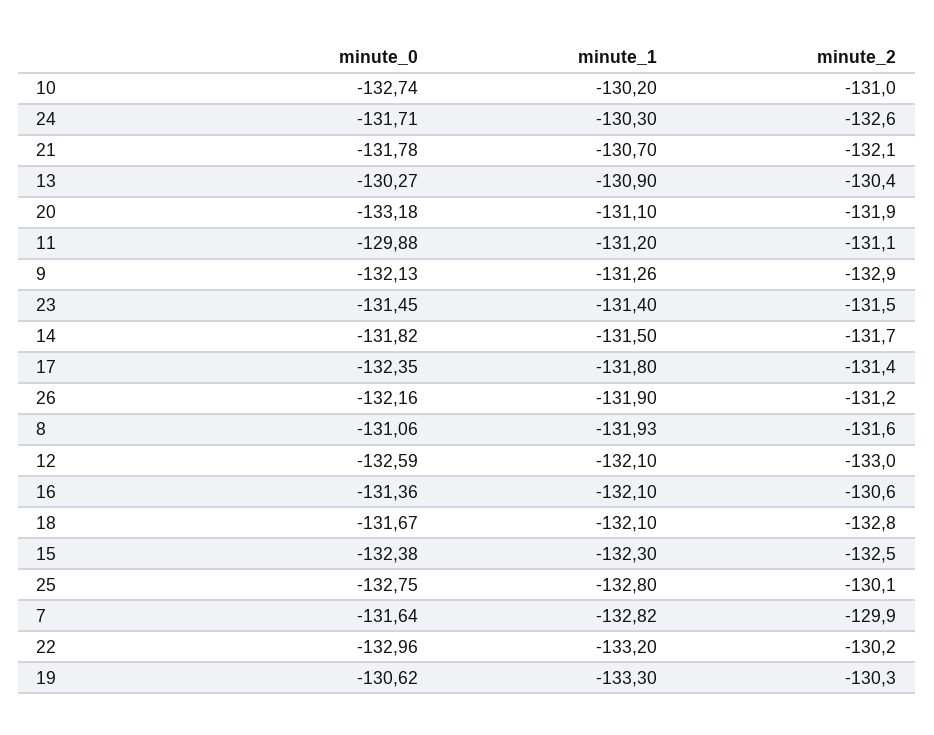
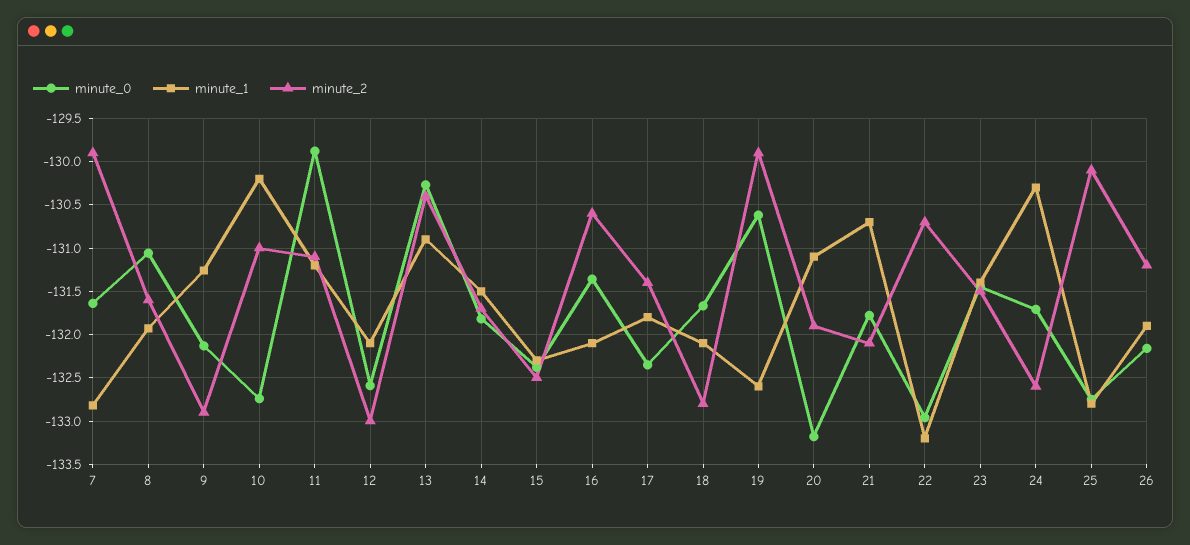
  {
    "minute_0": {
      "10": -132.74,
      "24": -131.71,
      "21": -131.78,
      "13": -130.27,
      "20": -133.18,
      "11": -129.88,
      "9": -132.13,
      "23": -131.45,
      "14": -131.82,
      "17": -132.35,
      "26": -132.16,
      "8": -131.06,
      "12": -132.59,
      "16": -131.36,
      "18": -131.67,
      "15": -132.38,
      "25": -132.75,
      "7": -131.64,
      "22": -132.96,
      "19": -130.62
    },
    "minute_1": {
      "10": -130.2,
      "24": -130.3,
      "21": -130.7,
      "13": -130.9,
      "20": -131.1,
      "11": -131.2,
      "9": -131.26,
      "23": -131.4,
      "14": -131.5,
      "17": -131.8,
      "26": -131.9,
      "8": -131.93,
      "12": -132.1,
      "16": -132.1,
      "18": -132.1,
      "15": -132.3,
      "25": -132.8,
      "7": -132.82,
      "22": -133.2,
-     "19": -133.3
+     "19": -132.6
    },
    "minute_2": {
      "10": -131,
      "24": -132.6,
      "21": -132.1,
      "13": -130.4,
      "20": -131.9,
      "11": -131.1,
      "9": -132.9,
      "23": -131.5,
      "14": -131.7,
      "17": -131.4,
      "26": -131.2,
      "8": -131.6,
      "12": -133,
      "16": -130.6,
      "18": -132.8,
      "15": -132.5,
      "25": -130.1,
      "7": -129.9,
-     "22": -130.2,
+     "22": -130.7,
-     "19": -130.3
+     "19": -129.9
    }
  }

